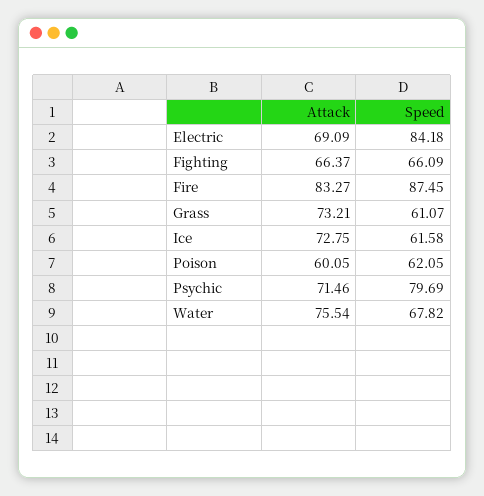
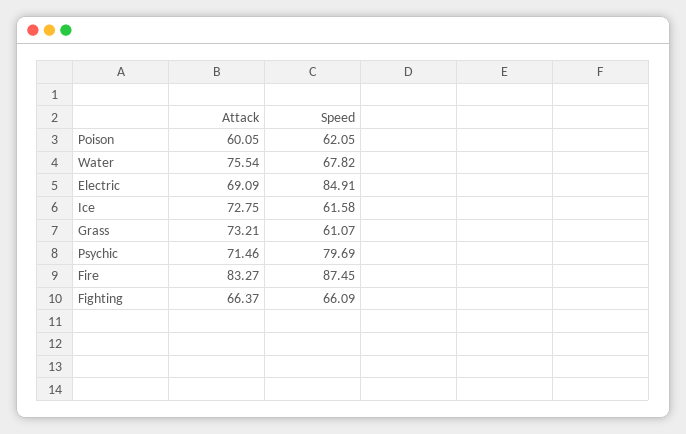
  {
    "Attack": {
      "Electric": 69.09,
      "Fighting": 66.37,
      "Fire": 83.27,
      "Grass": 73.21,
      "Ice": 72.75,
      "Poison": 60.05,
      "Psychic": 71.46,
      "Water": 75.54
    },
    "Speed": {
-     "Electric": 84.18,
+     "Electric": 84.91,
      "Fighting": 66.09,
      "Fire": 87.45,
      "Grass": 61.07,
      "Ice": 61.58,
      "Poison": 62.05,
      "Psychic": 79.69,
      "Water": 67.82
    }
  }

